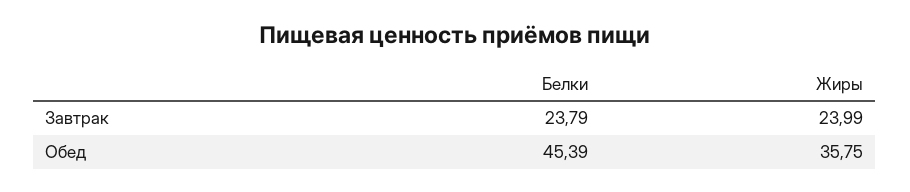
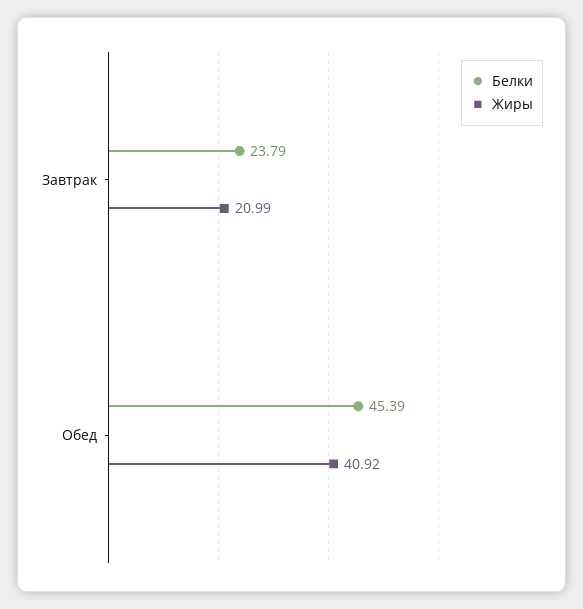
  {
    "Белки": {
      "Завтрак": 23.79,
      "Обед": 45.39
    },
    "Жиры": {
-     "Завтрак": 23.99,
+     "Завтрак": 20.99,
-     "Обед": 35.75
+     "Обед": 40.92
    }
  }

